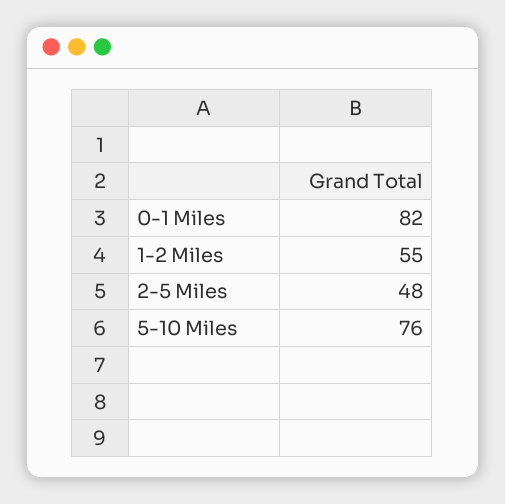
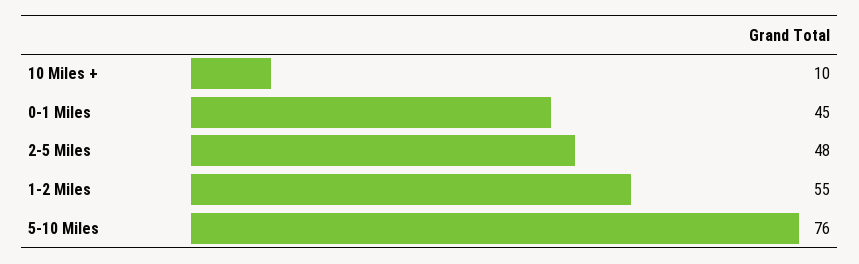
  {
-   "0-1 Miles": 82,
+   "0-1 Miles": 45,
    "1-2 Miles": 55,
    "2-5 Miles": 48,
-   "5-10 Miles": 76
+   "5-10 Miles": 76,
+   "10 Miles +": 10
  }

